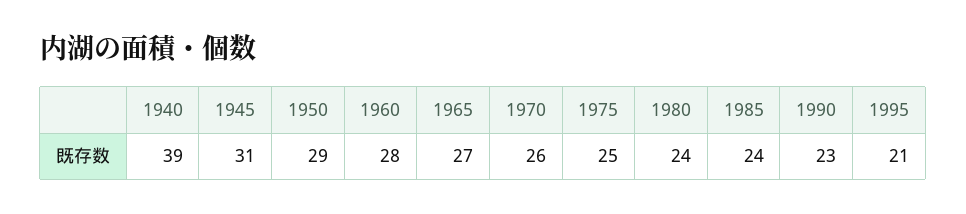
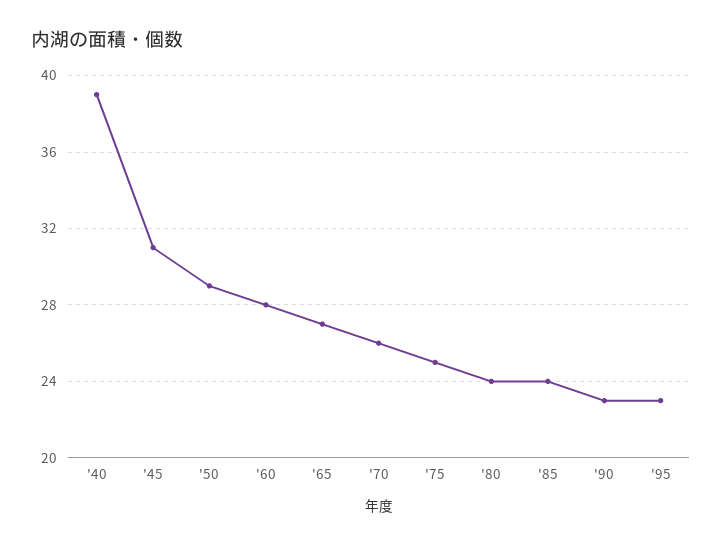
  {
    "1940": 39,
    "1945": 31,
    "1950": 29,
    "1960": 28,
    "1965": 27,
    "1970": 26,
    "1975": 25,
    "1980": 24,
    "1985": 24,
    "1990": 23,
-   "1995": 21
+   "1995": 23
  }

